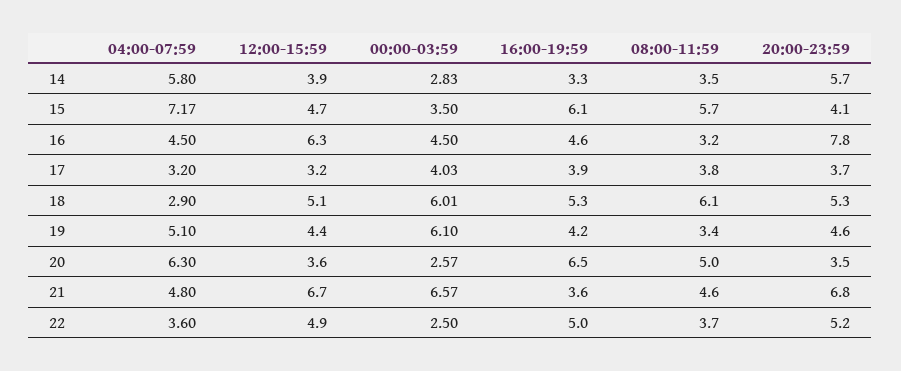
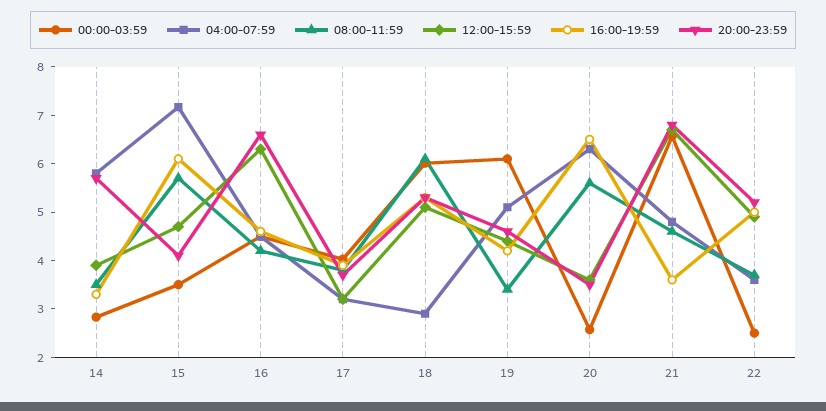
  {
    "04:00-07:59": {
      "14": 5.8,
      "15": 7.17,
      "16": 4.5,
      "17": 3.2,
      "18": 2.9,
      "19": 5.1,
      "20": 6.3,
      "21": 4.8,
      "22": 3.6
    },
    "12:00-15:59": {
      "14": 3.9,
      "15": 4.7,
      "16": 6.3,
      "17": 3.2,
      "18": 5.1,
      "19": 4.4,
      "20": 3.6,
      "21": 6.7,
      "22": 4.9
    },
    "00:00-03:59": {
      "14": 2.83,
      "15": 3.5,
      "16": 4.5,
      "17": 4.03,
      "18": 6.01,
      "19": 6.1,
      "20": 2.57,
      "21": 6.57,
      "22": 2.5
    },
    "16:00-19:59": {
      "14": 3.3,
      "15": 6.1,
      "16": 4.6,
      "17": 3.9,
      "18": 5.3,
      "19": 4.2,
      "20": 6.5,
      "21": 3.6,
      "22": 5
    },
    "08:00-11:59": {
      "14": 3.5,
      "15": 5.7,
-     "16": 3.2,
+     "16": 4.2,
      "17": 3.8,
      "18": 6.1,
      "19": 3.4,
-     "20": 5,
+     "20": 5.6,
      "21": 4.6,
      "22": 3.7
    },
    "20:00-23:59": {
      "14": 5.7,
      "15": 4.1,
-     "16": 7.8,
+     "16": 6.6,
      "17": 3.7,
      "18": 5.3,
      "19": 4.6,
      "20": 3.5,
      "21": 6.8,
      "22": 5.2
    }
  }

